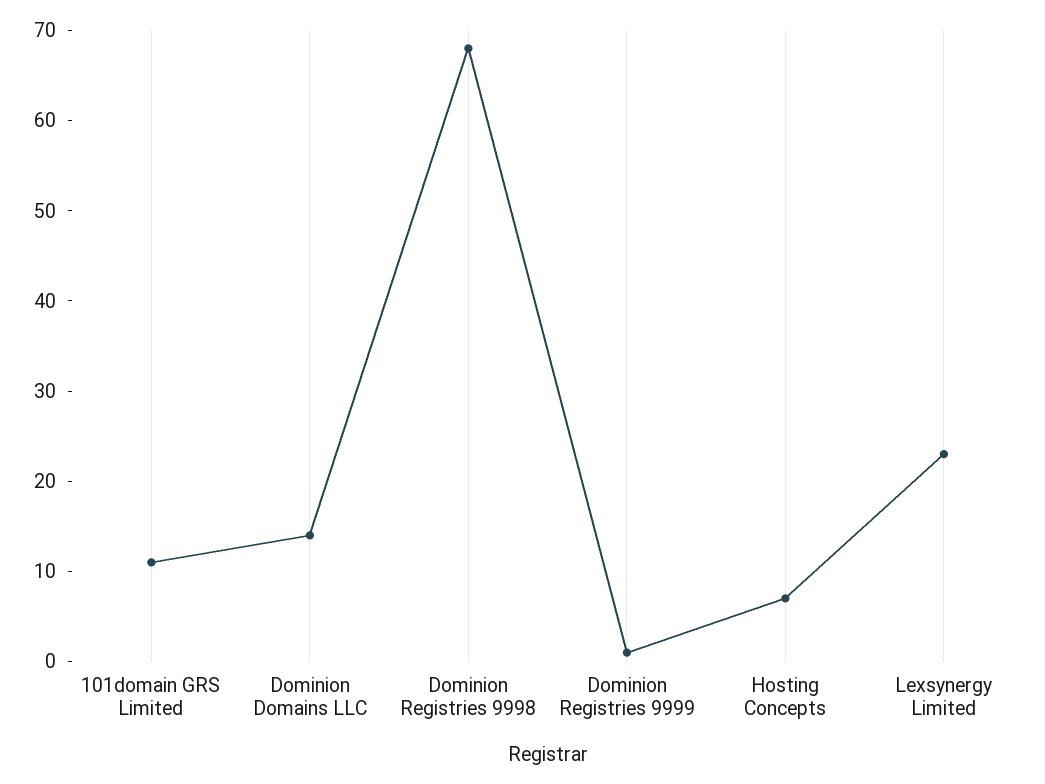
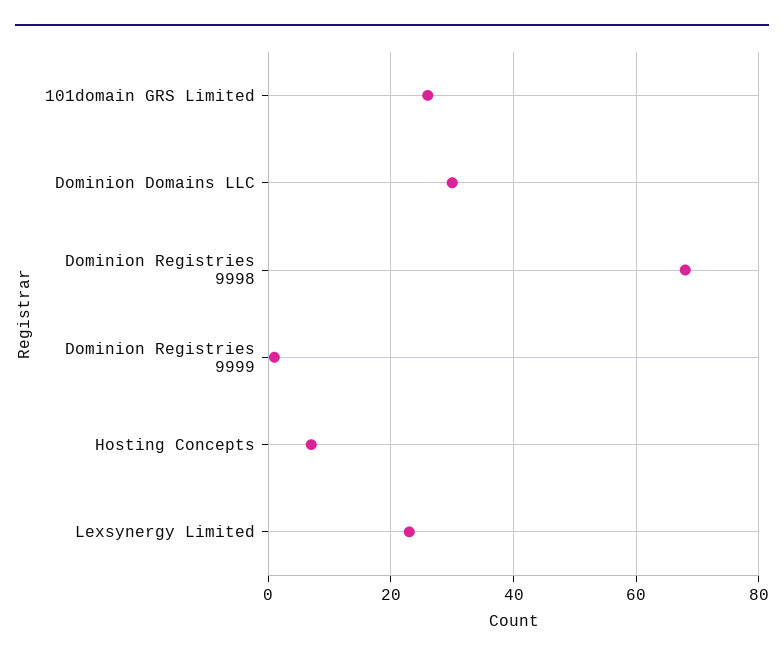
  {
-   "101domain GRS Limited": 11,
+   "101domain GRS Limited": 25,
-   "Dominion Domains LLC": 14,
+   "Dominion Domains LLC": 30,
    "Dominion Registries 9998": 68,
    "Dominion Registries 9999": 1,
    "Hosting Concepts": 7,
    "Lexsynergy Limited": 23
  }

